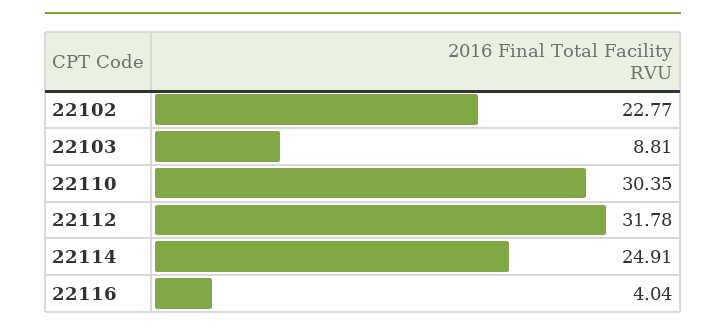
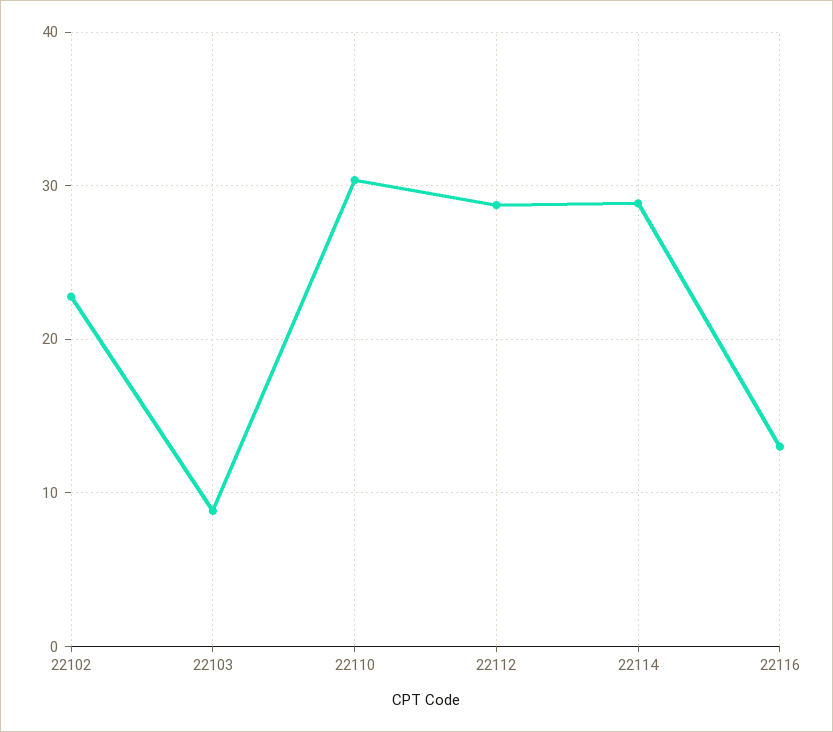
  {
    "22102": 22.77,
    "22103": 8.81,
    "22110": 30.35,
-   "22112": 31.78,
+   "22112": 29,
-   "22114": 24.91,
+   "22114": 29,
-   "22116": 4.04
+   "22116": 13
  }

